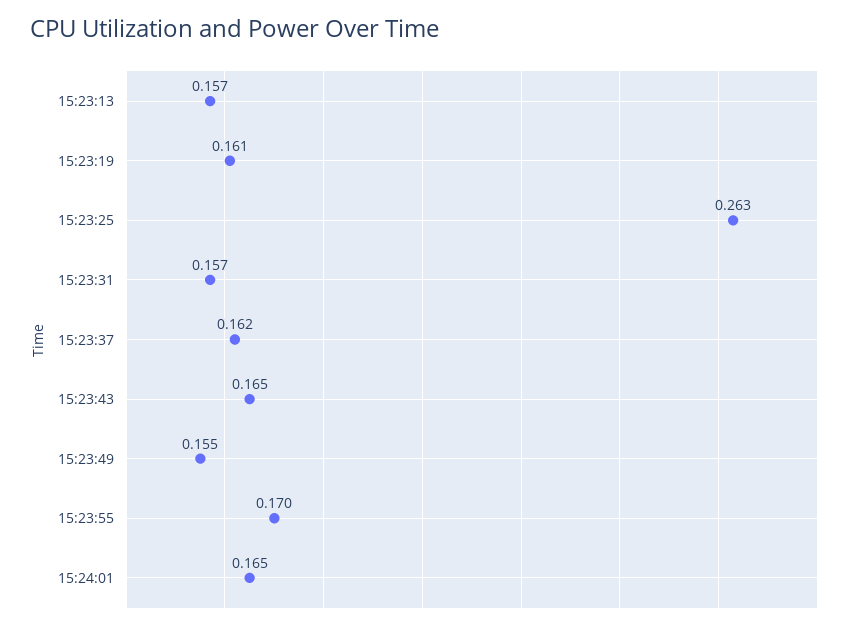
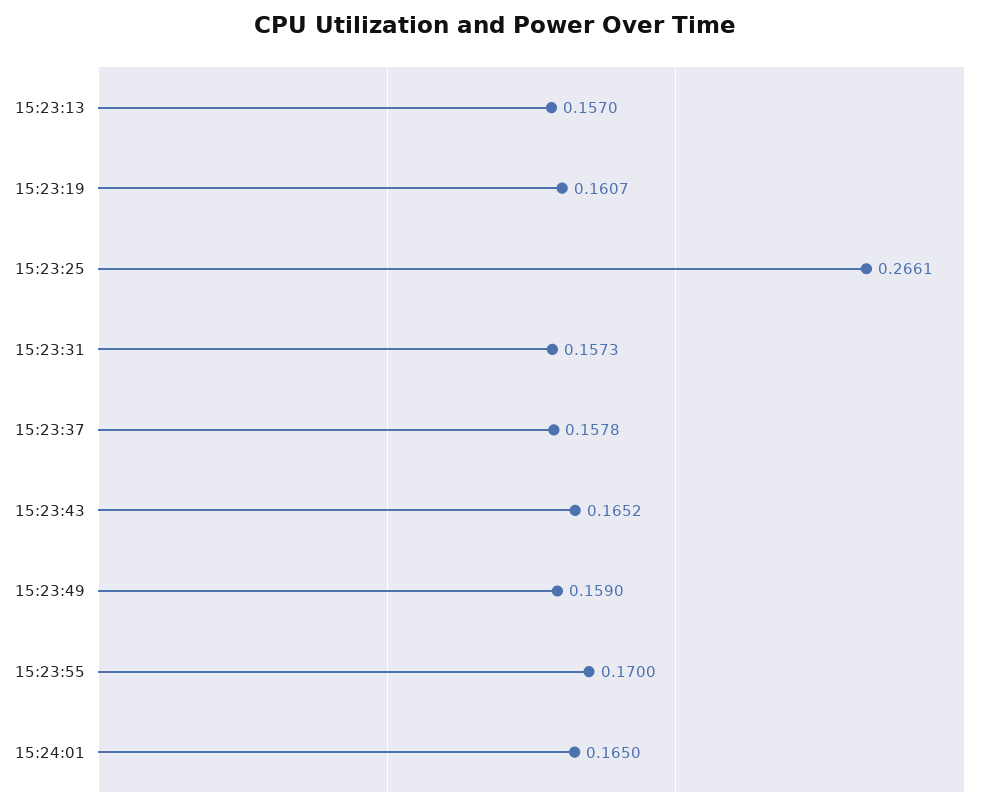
  {
    "15:23:13": 0.157,
    "15:23:19": 0.1607,
-   "15:23:25": 0.263,
+   "15:23:25": 0.2661,
    "15:23:31": 0.1573,
-   "15:23:37": 0.162,
+   "15:23:37": 0.1578,
    "15:23:43": 0.1652,
-   "15:23:49": 0.155,
+   "15:23:49": 0.159,
    "15:23:55": 0.17,
    "15:24:01": 0.165
  }

